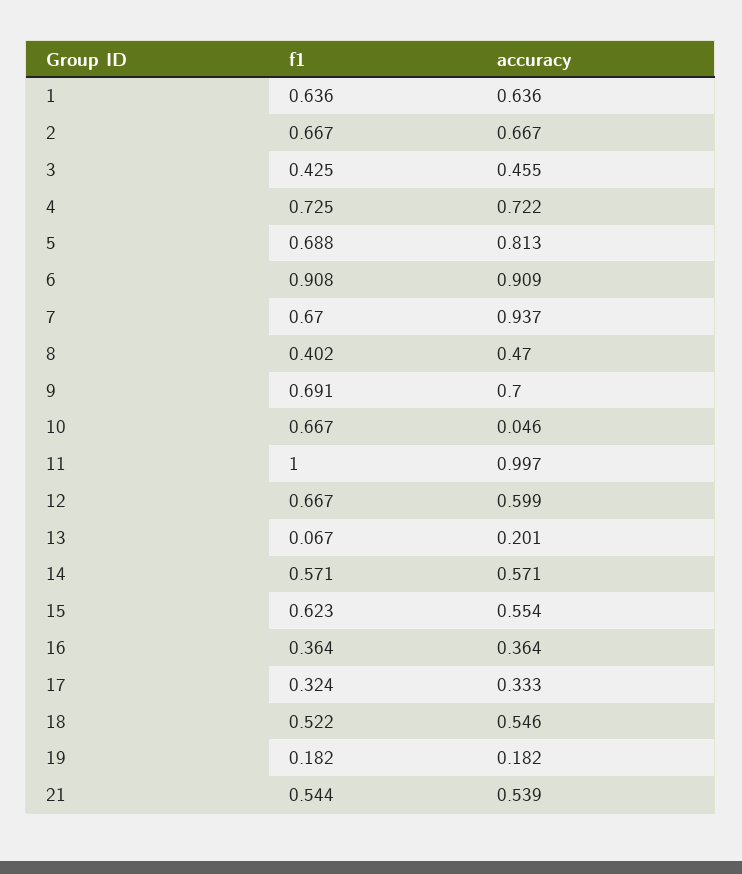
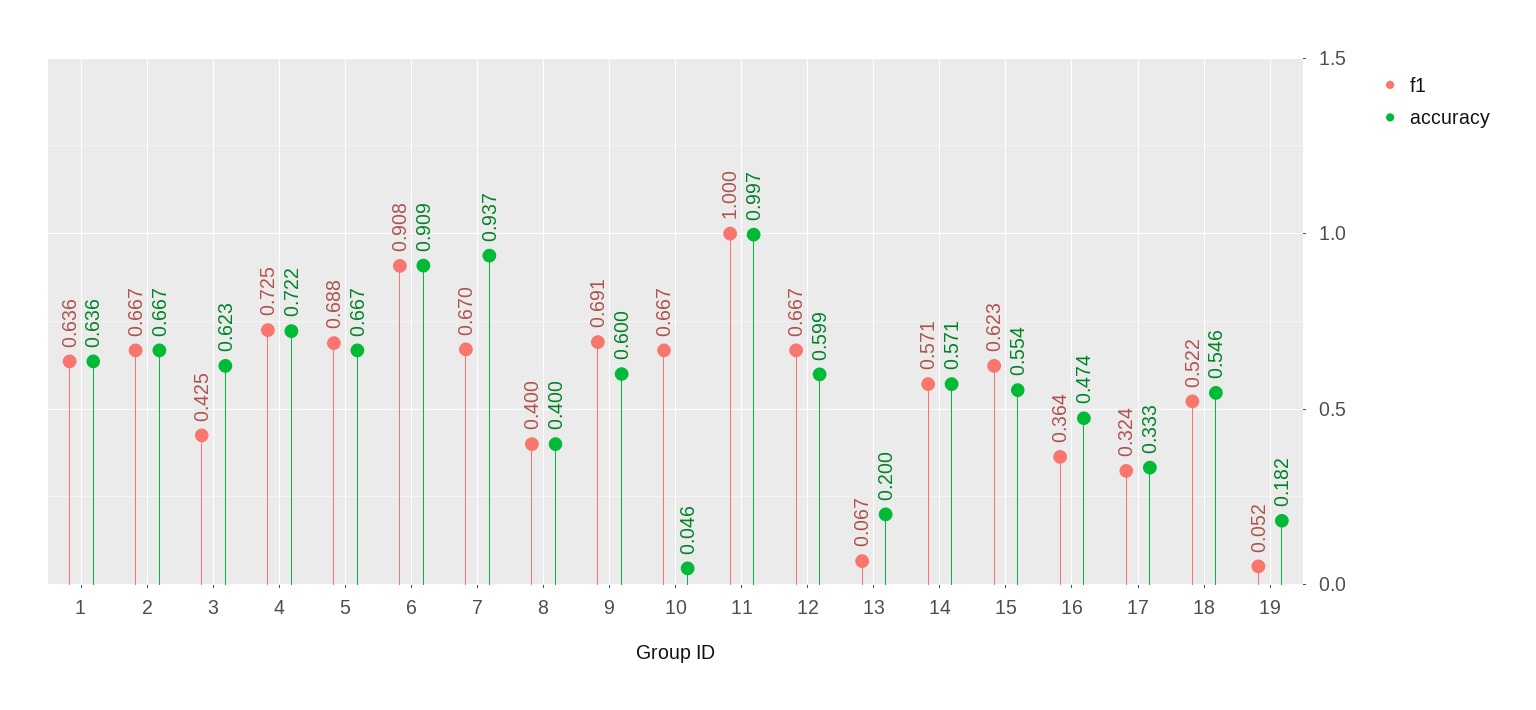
  {
    "f1": {
      "1": 0.636,
      "2": 0.667,
      "3": 0.425,
      "4": 0.725,
      "5": 0.688,
      "6": 0.908,
      "7": 0.67,
-     "8": 0.402,
+     "8": 0.4,
      "9": 0.691,
      "10": 0.667,
      "11": 1,
      "12": 0.667,
      "13": 0.067,
      "14": 0.571,
      "15": 0.623,
      "16": 0.364,
      "17": 0.324,
      "18": 0.522,
-     "19": 0.182,
+     "19": 0.052
-     "21": 0.544
    },
    "accuracy": {
      "1": 0.636,
      "2": 0.667,
-     "3": 0.455,
+     "3": 0.623,
      "4": 0.722,
-     "5": 0.813,
+     "5": 0.667,
      "6": 0.909,
      "7": 0.937,
-     "8": 0.47,
+     "8": 0.4,
-     "9": 0.7,
+     "9": 0.6,
      "10": 0.046,
      "11": 0.997,
      "12": 0.599,
-     "13": 0.201,
+     "13": 0.2,
      "14": 0.571,
      "15": 0.554,
-     "16": 0.364,
+     "16": 0.474,
      "17": 0.333,
      "18": 0.546,
-     "19": 0.182,
+     "19": 0.182
-     "21": 0.539
    }
  }

